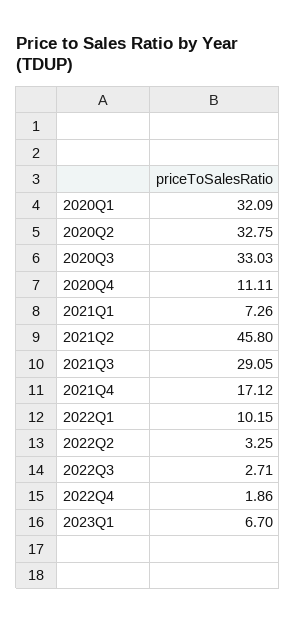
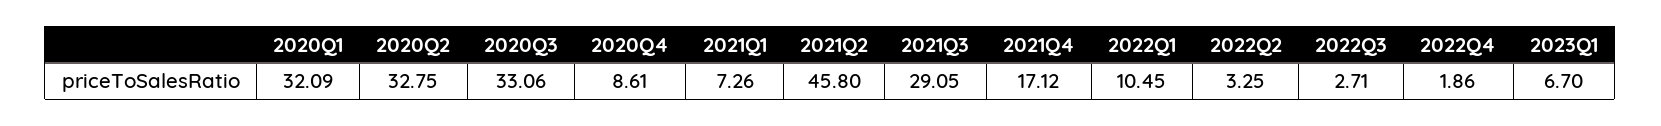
  {
    "2020Q1": 32.09,
    "2020Q2": 32.75,
-   "2020Q3": 33.03,
+   "2020Q3": 33.06,
-   "2020Q4": 11.11,
+   "2020Q4": 8.61,
    "2021Q1": 7.26,
    "2021Q2": 45.8,
    "2021Q3": 29.05,
    "2021Q4": 17.12,
-   "2022Q1": 10.15,
+   "2022Q1": 10.45,
    "2022Q2": 3.25,
    "2022Q3": 2.71,
    "2022Q4": 1.86,
    "2023Q1": 6.7
  }

